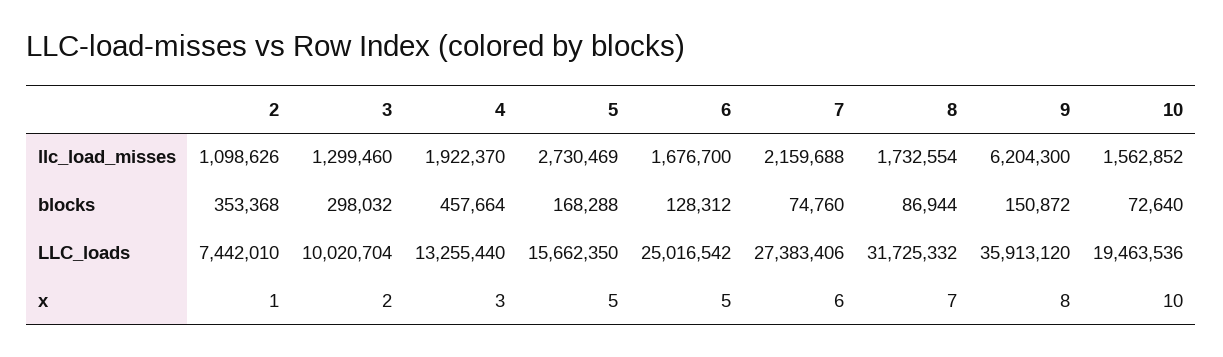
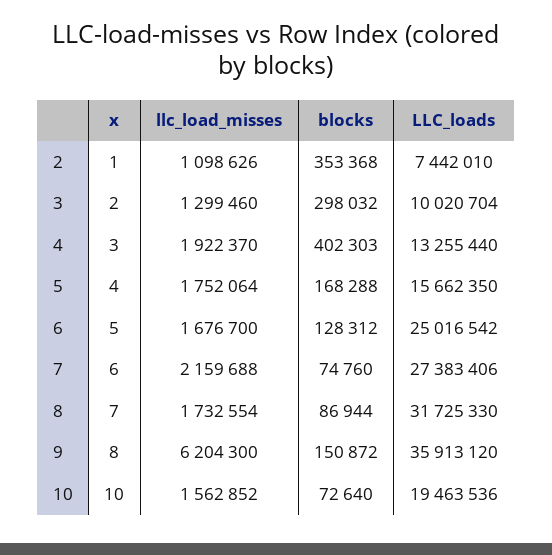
  {
    "2": {
      "llc_load_misses": 1098626,
      "blocks": 353368,
      "LLC_loads": 7442010,
      "x": 1
    },
    "3": {
      "llc_load_misses": 1299460,
      "blocks": 298032,
      "LLC_loads": 10020704,
      "x": 2
    },
    "4": {
      "llc_load_misses": 1922370,
-     "blocks": 457664,
+     "blocks": 402303,
      "LLC_loads": 13255440,
      "x": 3
    },
    "5": {
-     "llc_load_misses": 2730469,
+     "llc_load_misses": 1752064,
      "blocks": 168288,
      "LLC_loads": 15662350,
-     "x": 5
+     "x": 4
    },
    "6": {
      "llc_load_misses": 1676700,
      "blocks": 128312,
      "LLC_loads": 25016542,
      "x": 5
    },
    "7": {
      "llc_load_misses": 2159688,
      "blocks": 74760,
      "LLC_loads": 27383406,
      "x": 6
    },
    "8": {
      "llc_load_misses": 1732554,
      "blocks": 86944,
-     "LLC_loads": 31725332,
+     "LLC_loads": 31725330,
      "x": 7
    },
    "9": {
      "llc_load_misses": 6204300,
      "blocks": 150872,
      "LLC_loads": 35913120,
      "x": 8
    },
    "10": {
      "llc_load_misses": 1562852,
      "blocks": 72640,
      "LLC_loads": 19463536,
      "x": 10
    }
  }

